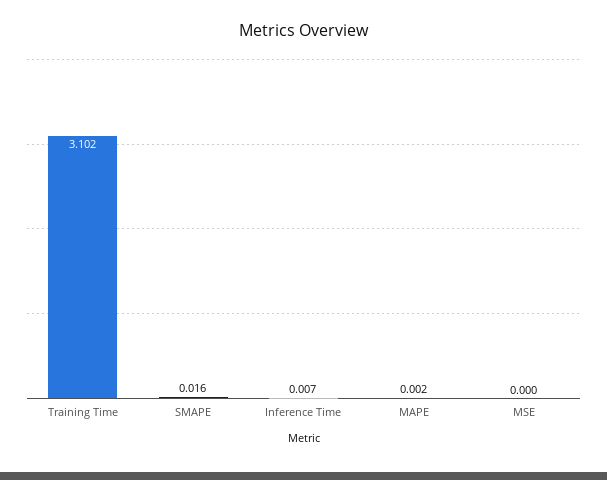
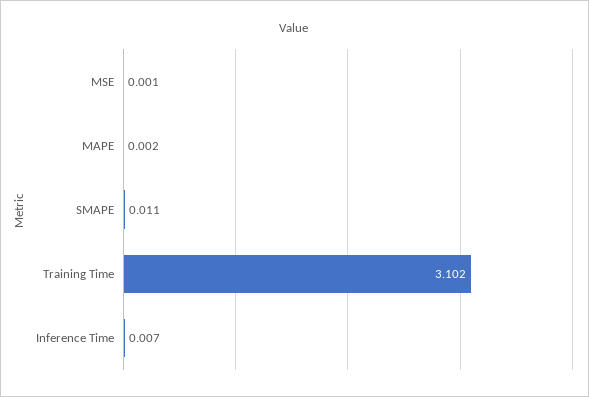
  {
    "Training Time": 3.102,
-   "SMAPE": 0.016,
+   "SMAPE": 0.011,
    "Inference Time": 0.007,
    "MAPE": 0.002,
-   "MSE": 0
+   "MSE": 0.001
  }

